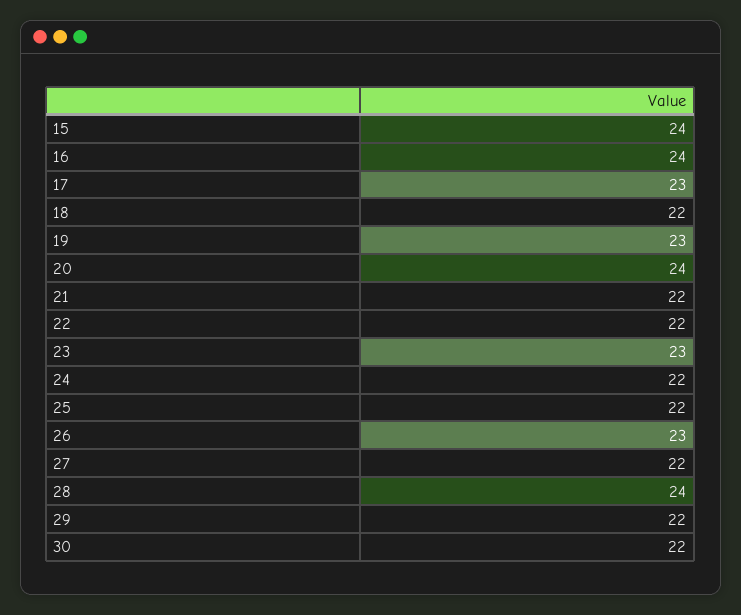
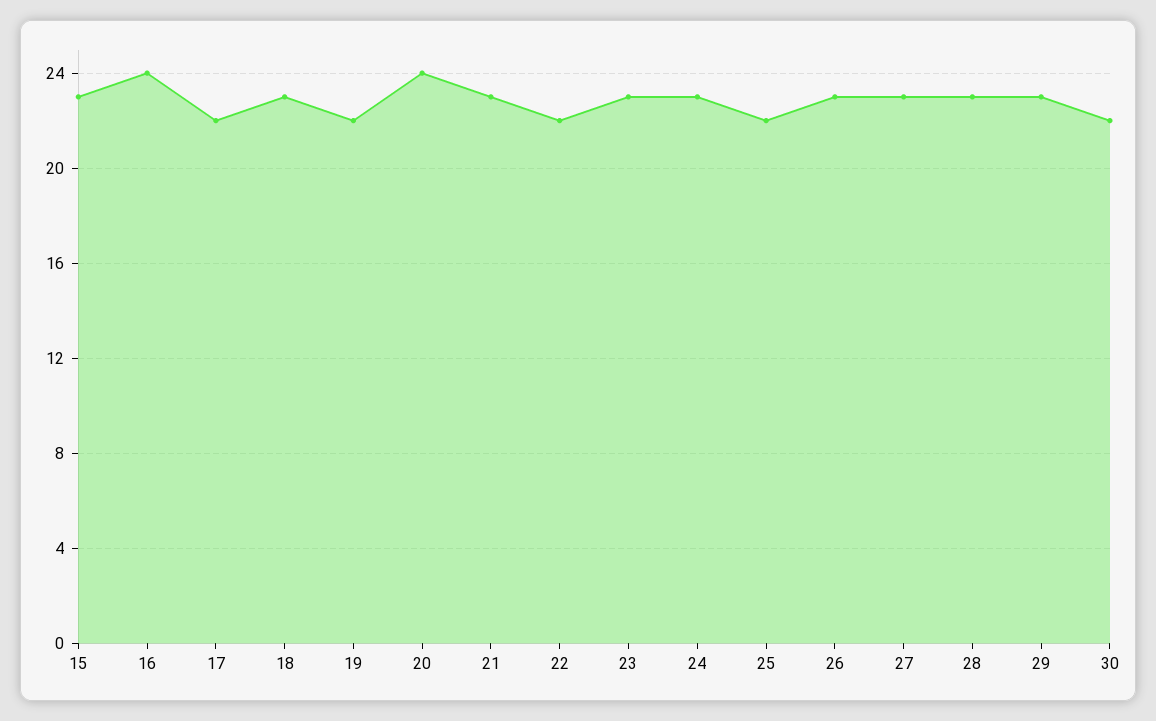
  {
-   "15": 24,
+   "15": 23,
    "16": 24,
-   "17": 23,
+   "17": 22,
-   "18": 22,
+   "18": 23,
-   "19": 23,
+   "19": 22,
    "20": 24,
-   "21": 22,
+   "21": 23,
    "22": 22,
    "23": 23,
-   "24": 22,
+   "24": 23,
    "25": 22,
    "26": 23,
-   "27": 22,
+   "27": 23,
-   "28": 24,
+   "28": 23,
-   "29": 22,
+   "29": 23,
    "30": 22
  }

